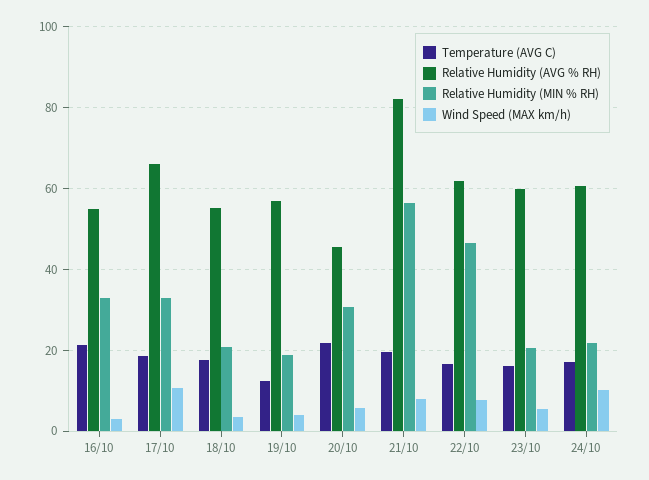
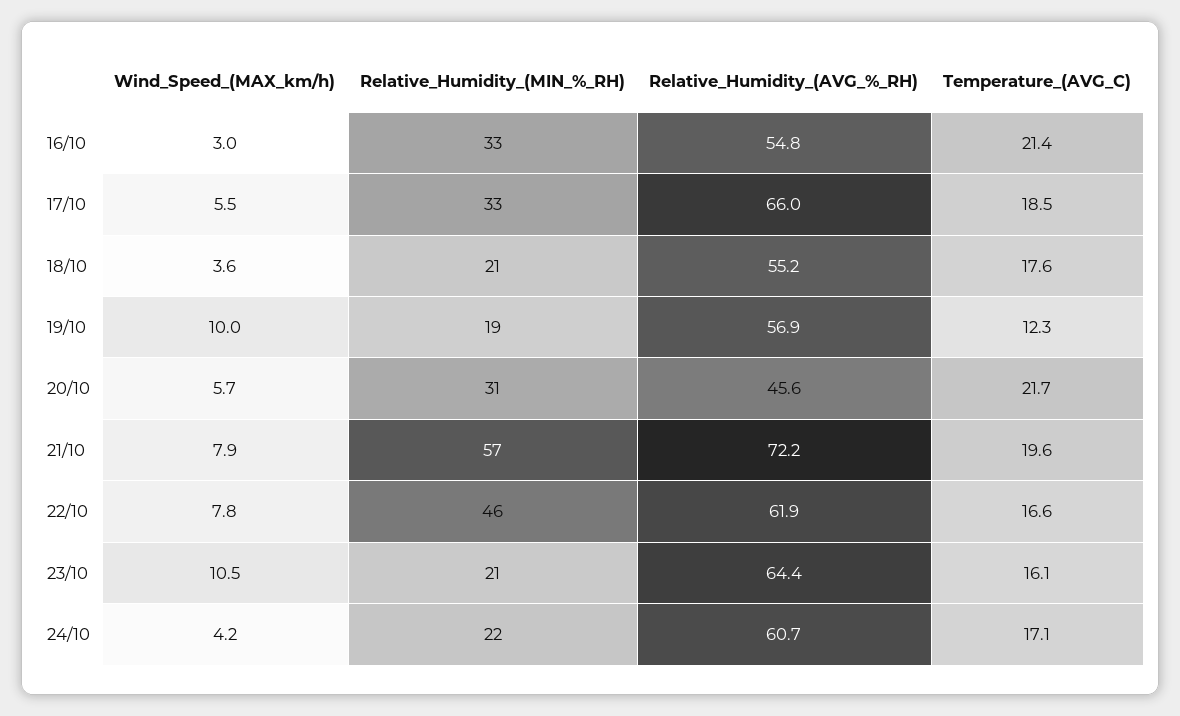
  {
    "Temperature (AVG C)": {
      "16/10": 21.4,
      "17/10": 18.5,
      "18/10": 17.6,
      "19/10": 12.3,
      "20/10": 21.7,
      "21/10": 19.6,
      "22/10": 16.6,
      "23/10": 16.1,
      "24/10": 17.1
    },
    "Relative Humidity (AVG % RH)": {
      "16/10": 54.8,
      "17/10": 66,
      "18/10": 55.2,
      "19/10": 56.9,
      "20/10": 45.6,
-     "21/10": 82,
+     "21/10": 72.2,
      "22/10": 61.9,
-     "23/10": 60,
+     "23/10": 64.4,
      "24/10": 60.7
    },
    "Relative Humidity (MIN % RH)": {
      "16/10": 33,
      "17/10": 33,
      "18/10": 21,
      "19/10": 19,
      "20/10": 31,
      "21/10": 57,
      "22/10": 46,
      "23/10": 21,
      "24/10": 22
    },
    "Wind Speed (MAX km/h)": {
      "16/10": 3,
-     "17/10": 10,
+     "17/10": 5.5,
      "18/10": 3.6,
-     "19/10": 4,
+     "19/10": 10,
      "20/10": 5.7,
      "21/10": 7.9,
      "22/10": 7.8,
-     "23/10": 6,
+     "23/10": 10.5,
-     "24/10": 10
+     "24/10": 4.2
    }
  }

